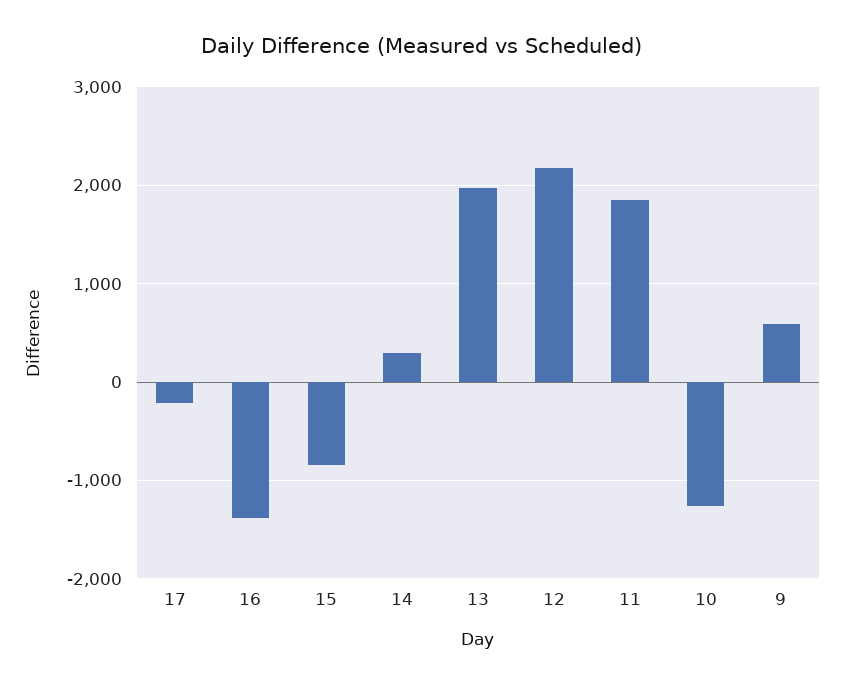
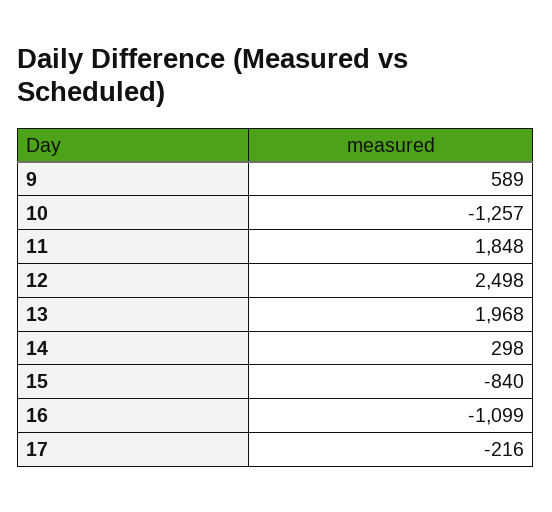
  {
    "17": -216,
-   "16": -1400,
+   "16": -1099,
    "15": -840,
    "14": 298,
    "13": 1968,
-   "12": 2200,
+   "12": 2498,
    "11": 1848,
    "10": -1257,
    "9": 589
  }

